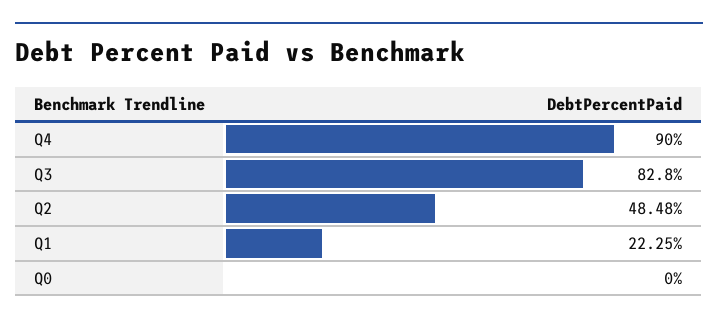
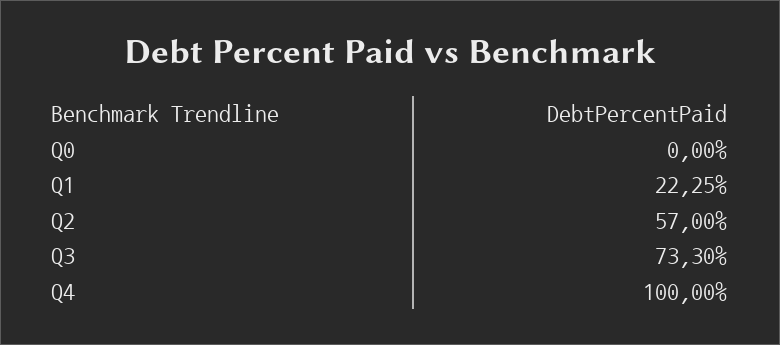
  {
-   "Q4": 90,
+   "Q4": 100,
-   "Q3": 82.8,
+   "Q3": 73.3,
-   "Q2": 48.48,
+   "Q2": 57,
    "Q1": 22.25,
    "Q0": 0
  }

